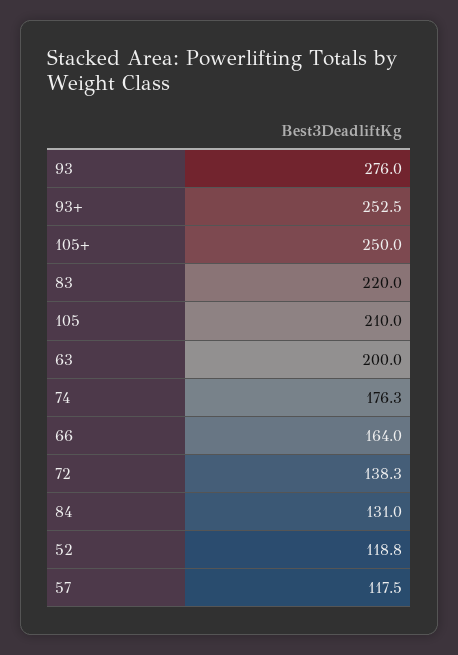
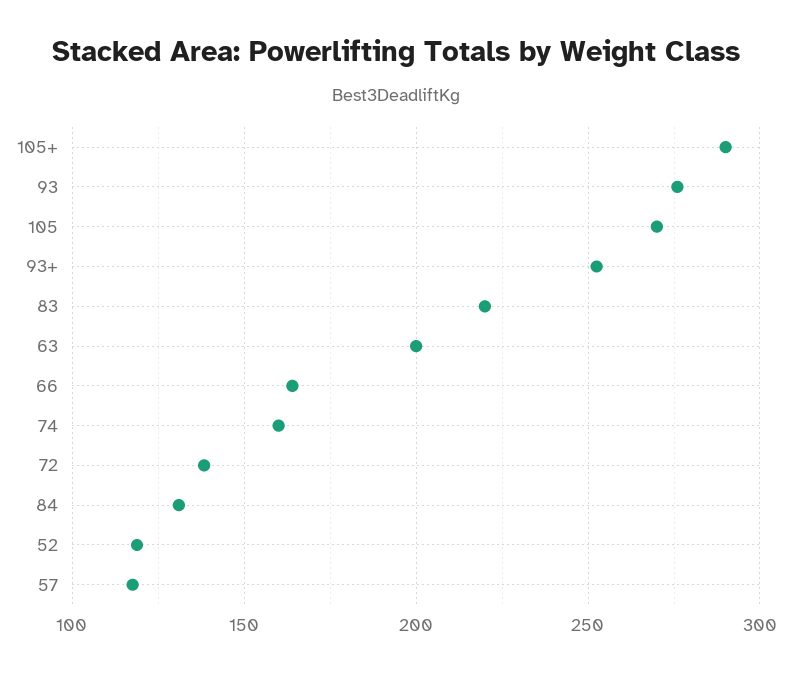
  {
    "93": 276,
    "93+": 252.5,
-   "105+": 250,
+   "105+": 290,
    "83": 220,
-   "105": 210,
+   "105": 270,
    "63": 200,
-   "74": 176.3,
+   "74": 160,
    "66": 164,
    "72": 138.3,
    "84": 131,
    "52": 118.8,
    "57": 117.5
  }

